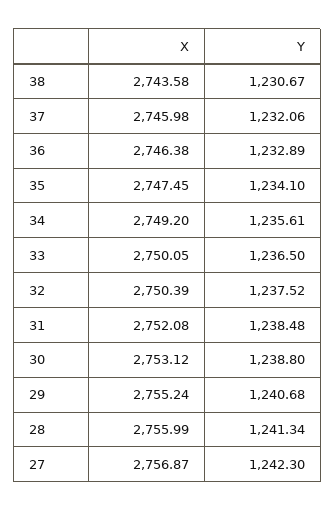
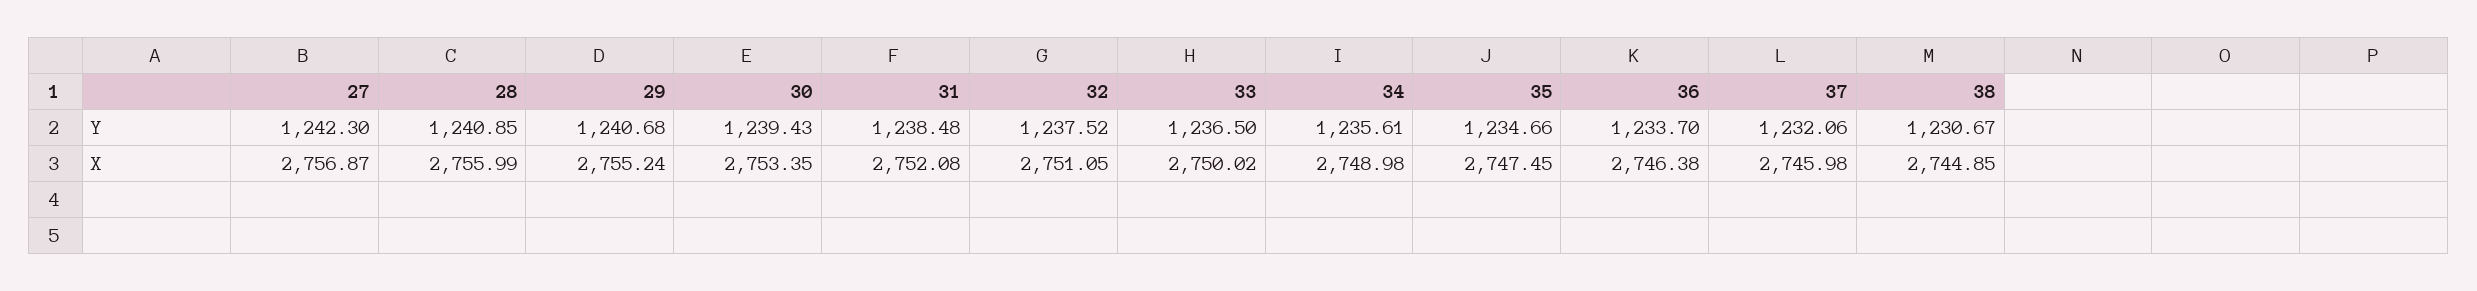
  {
    "X": {
-     "38": 2743.58,
+     "38": 2744.85,
      "37": 2745.98,
      "36": 2746.38,
      "35": 2747.45,
-     "34": 2749.2,
+     "34": 2748.98,
-     "33": 2750.05,
+     "33": 2750.02,
-     "32": 2750.39,
+     "32": 2751.05,
      "31": 2752.08,
-     "30": 2753.12,
+     "30": 2753.35,
      "29": 2755.24,
      "28": 2755.99,
      "27": 2756.87
    },
    "Y": {
      "38": 1230.67,
      "37": 1232.06,
-     "36": 1232.89,
+     "36": 1233.7,
-     "35": 1234.1,
+     "35": 1234.66,
      "34": 1235.61,
      "33": 1236.5,
      "32": 1237.52,
      "31": 1238.48,
-     "30": 1238.8,
+     "30": 1239.43,
      "29": 1240.68,
-     "28": 1241.34,
+     "28": 1240.85,
      "27": 1242.3
    }
  }

